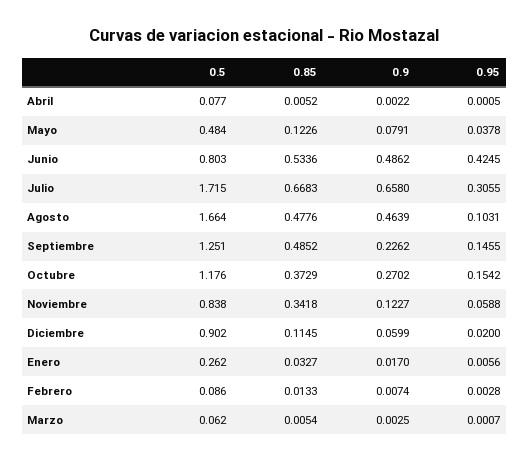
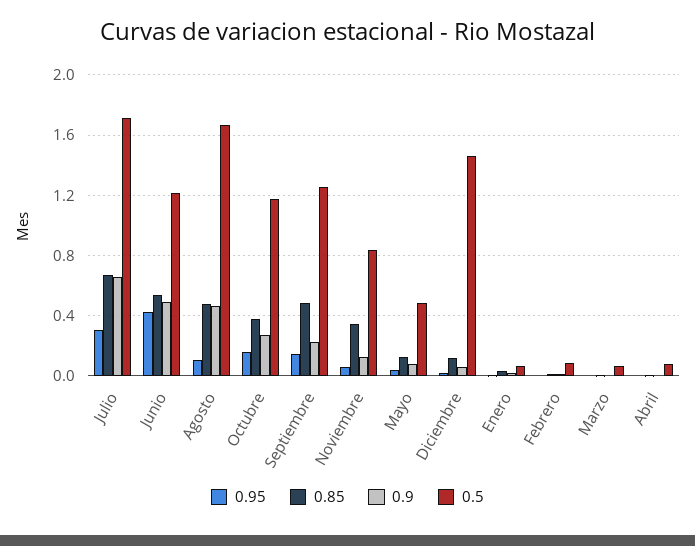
  {
    "0.5": {
      "Abril": 0.077,
      "Mayo": 0.484,
-     "Junio": 0.803,
+     "Junio": 1.2,
      "Julio": 1.715,
      "Agosto": 1.664,
      "Septiembre": 1.251,
      "Octubre": 1.176,
      "Noviembre": 0.838,
-     "Diciembre": 0.902,
+     "Diciembre": 1.45,
-     "Enero": 0.262,
+     "Enero": 0.05,
      "Febrero": 0.086,
      "Marzo": 0.062
    },
    "0.85": {
      "Abril": 0.0052,
      "Mayo": 0.1226,
      "Junio": 0.5336,
      "Julio": 0.6683,
      "Agosto": 0.4776,
      "Septiembre": 0.4852,
      "Octubre": 0.3729,
      "Noviembre": 0.3418,
      "Diciembre": 0.1145,
      "Enero": 0.0327,
      "Febrero": 0.0133,
      "Marzo": 0.0054
    },
    "0.9": {
      "Abril": 0.0022,
      "Mayo": 0.0791,
      "Junio": 0.4862,
      "Julio": 0.658,
      "Agosto": 0.4639,
      "Septiembre": 0.2262,
      "Octubre": 0.2702,
      "Noviembre": 0.1227,
      "Diciembre": 0.0599,
      "Enero": 0.017,
      "Febrero": 0.0074,
      "Marzo": 0.0025
    },
    "0.95": {
      "Abril": 0.0005,
      "Mayo": 0.0378,
      "Junio": 0.4245,
      "Julio": 0.3055,
      "Agosto": 0.1031,
      "Septiembre": 0.1455,
      "Octubre": 0.1542,
      "Noviembre": 0.0588,
      "Diciembre": 0.02,
      "Enero": 0.0056,
      "Febrero": 0.0028,
      "Marzo": 0.0007
    }
  }

